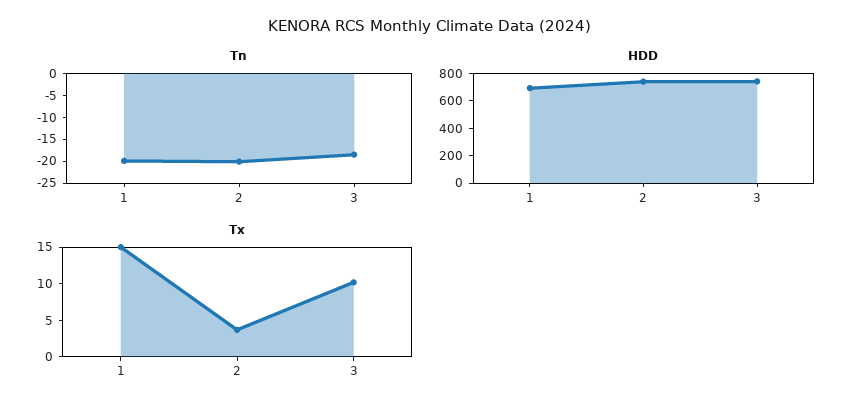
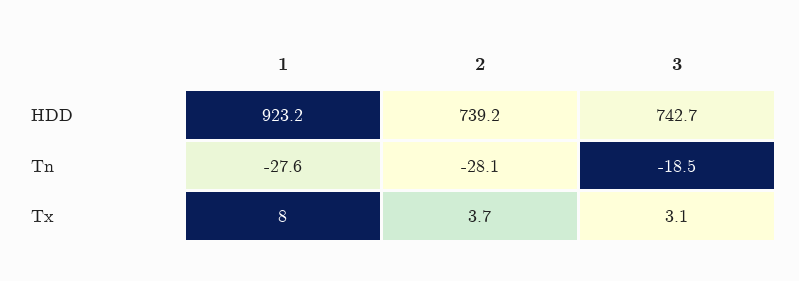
  {
    "Tn": {
-     "1": -20,
+     "1": -27.6,
-     "2": -20,
+     "2": -28.1,
      "3": -18.5
    },
    "HDD": {
-     "1": 700,
+     "1": 923.2,
      "2": 739.2,
      "3": 742.7
    },
    "Tx": {
-     "1": 15,
+     "1": 8,
      "2": 3.7,
-     "3": 10
+     "3": 3.1
    }
  }

